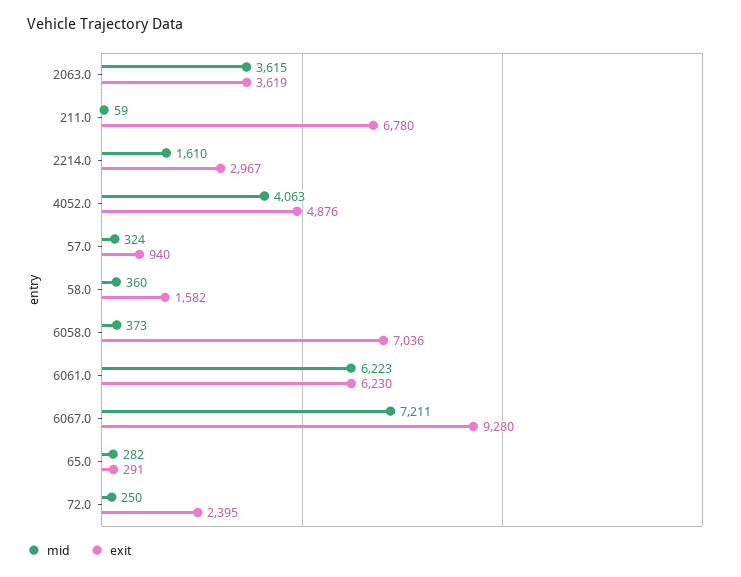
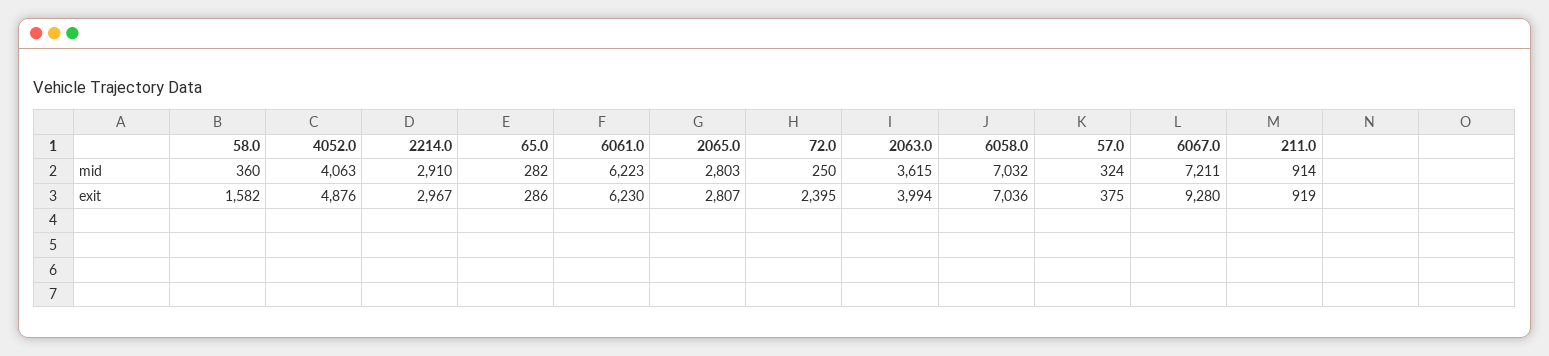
  {
    "mid": {
      "2063.0": 3615,
-     "211.0": 59,
+     "211.0": 914,
-     "2214.0": 1610,
+     "2214.0": 2910,
      "4052.0": 4063,
      "57.0": 324,
      "58.0": 360,
-     "6058.0": 373,
+     "6058.0": 7032,
      "6061.0": 6223,
      "6067.0": 7211,
      "65.0": 282,
-     "72.0": 250
+     "72.0": 250,
+     "2065.0": 2803
    },
    "exit": {
-     "2063.0": 3619,
+     "2063.0": 3994,
-     "211.0": 6780,
+     "211.0": 919,
      "2214.0": 2967,
      "4052.0": 4876,
-     "57.0": 940,
+     "57.0": 375,
      "58.0": 1582,
      "6058.0": 7036,
      "6061.0": 6230,
      "6067.0": 9280,
-     "65.0": 291,
+     "65.0": 286,
-     "72.0": 2395
+     "72.0": 2395,
+     "2065.0": 2807
    }
  }

